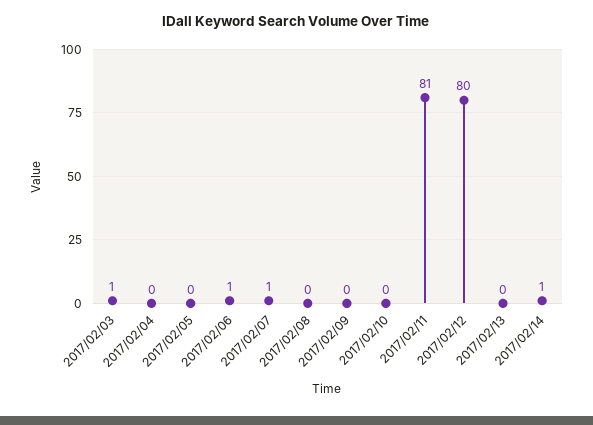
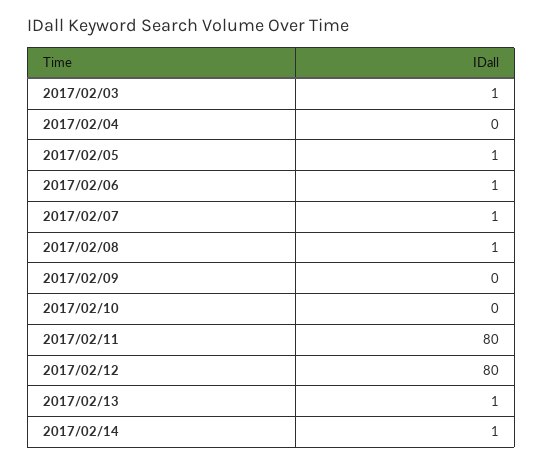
  {
    "2017/02/03": 1,
    "2017/02/04": 0,
-   "2017/02/05": 0,
+   "2017/02/05": 1,
    "2017/02/06": 1,
    "2017/02/07": 1,
-   "2017/02/08": 0,
+   "2017/02/08": 1,
    "2017/02/09": 0,
    "2017/02/10": 0,
-   "2017/02/11": 81,
+   "2017/02/11": 80,
    "2017/02/12": 80,
-   "2017/02/13": 0,
+   "2017/02/13": 1,
    "2017/02/14": 1
  }

